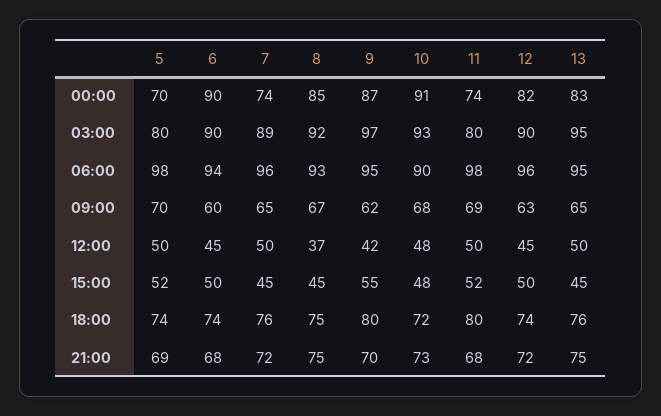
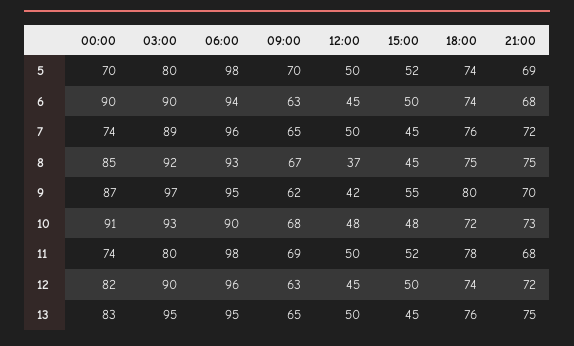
  {
    "5": {
      "00:00": 70,
      "03:00": 80,
      "06:00": 98,
      "09:00": 70,
      "12:00": 50,
      "15:00": 52,
      "18:00": 74,
      "21:00": 69
    },
    "6": {
      "00:00": 90,
      "03:00": 90,
      "06:00": 94,
-     "09:00": 60,
+     "09:00": 63,
      "12:00": 45,
      "15:00": 50,
      "18:00": 74,
      "21:00": 68
    },
    "7": {
      "00:00": 74,
      "03:00": 89,
      "06:00": 96,
      "09:00": 65,
      "12:00": 50,
      "15:00": 45,
      "18:00": 76,
      "21:00": 72
    },
    "8": {
      "00:00": 85,
      "03:00": 92,
      "06:00": 93,
      "09:00": 67,
      "12:00": 37,
      "15:00": 45,
      "18:00": 75,
      "21:00": 75
    },
    "9": {
      "00:00": 87,
      "03:00": 97,
      "06:00": 95,
      "09:00": 62,
      "12:00": 42,
      "15:00": 55,
      "18:00": 80,
      "21:00": 70
    },
    "10": {
      "00:00": 91,
      "03:00": 93,
      "06:00": 90,
      "09:00": 68,
      "12:00": 48,
      "15:00": 48,
      "18:00": 72,
      "21:00": 73
    },
    "11": {
      "00:00": 74,
      "03:00": 80,
      "06:00": 98,
      "09:00": 69,
      "12:00": 50,
      "15:00": 52,
-     "18:00": 80,
+     "18:00": 78,
      "21:00": 68
    },
    "12": {
      "00:00": 82,
      "03:00": 90,
      "06:00": 96,
      "09:00": 63,
      "12:00": 45,
      "15:00": 50,
      "18:00": 74,
      "21:00": 72
    },
    "13": {
      "00:00": 83,
      "03:00": 95,
      "06:00": 95,
      "09:00": 65,
      "12:00": 50,
      "15:00": 45,
      "18:00": 76,
      "21:00": 75
    }
  }

